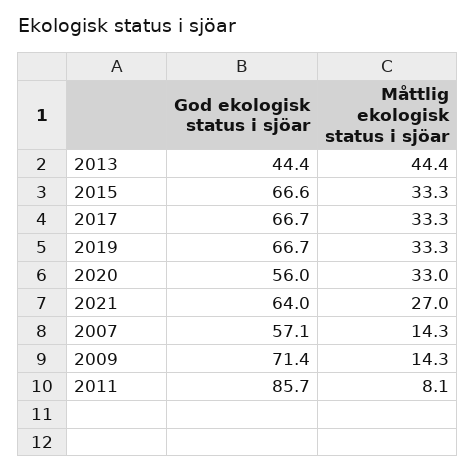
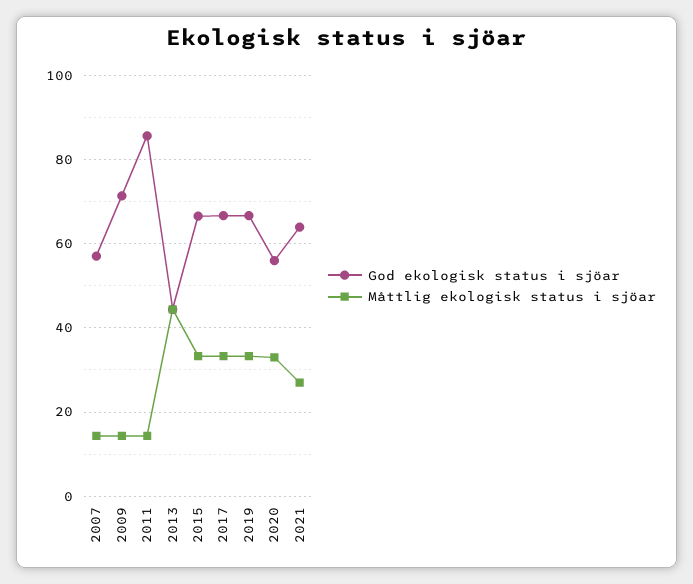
  {
    "God ekologisk status i sjöar": {
      "2013": 44.4,
      "2015": 66.6,
      "2017": 66.7,
      "2019": 66.7,
      "2020": 56,
      "2021": 64,
      "2007": 57.1,
      "2009": 71.4,
      "2011": 85.7
    },
    "Måttlig ekologisk status i sjöar": {
      "2013": 44.4,
      "2015": 33.3,
      "2017": 33.3,
      "2019": 33.3,
      "2020": 33,
      "2021": 27,
      "2007": 14.3,
      "2009": 14.3,
-     "2011": 8.1
+     "2011": 14
    }
  }

